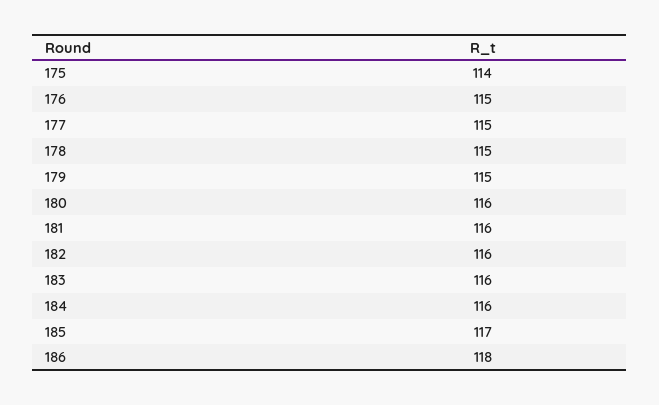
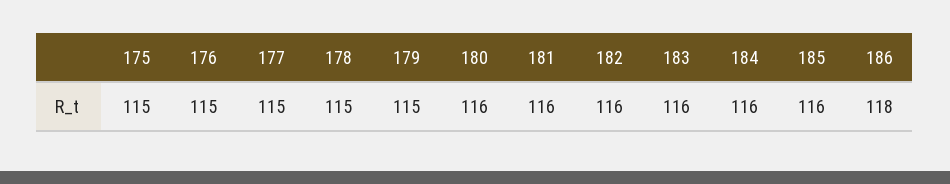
  {
-   "175": 114,
+   "175": 115,
    "176": 115,
    "177": 115,
    "178": 115,
    "179": 115,
    "180": 116,
    "181": 116,
    "182": 116,
    "183": 116,
    "184": 116,
-   "185": 117,
+   "185": 116,
    "186": 118
  }

